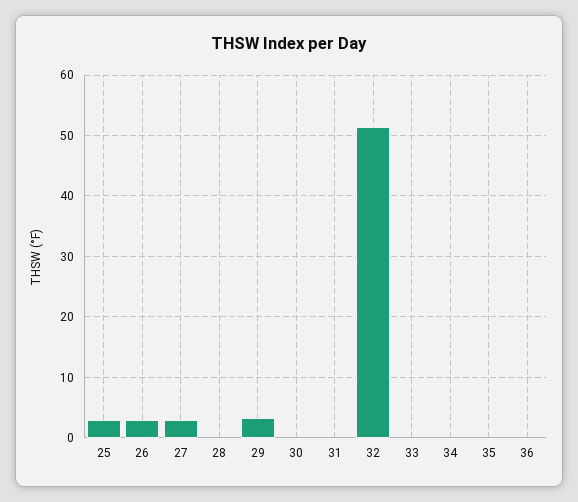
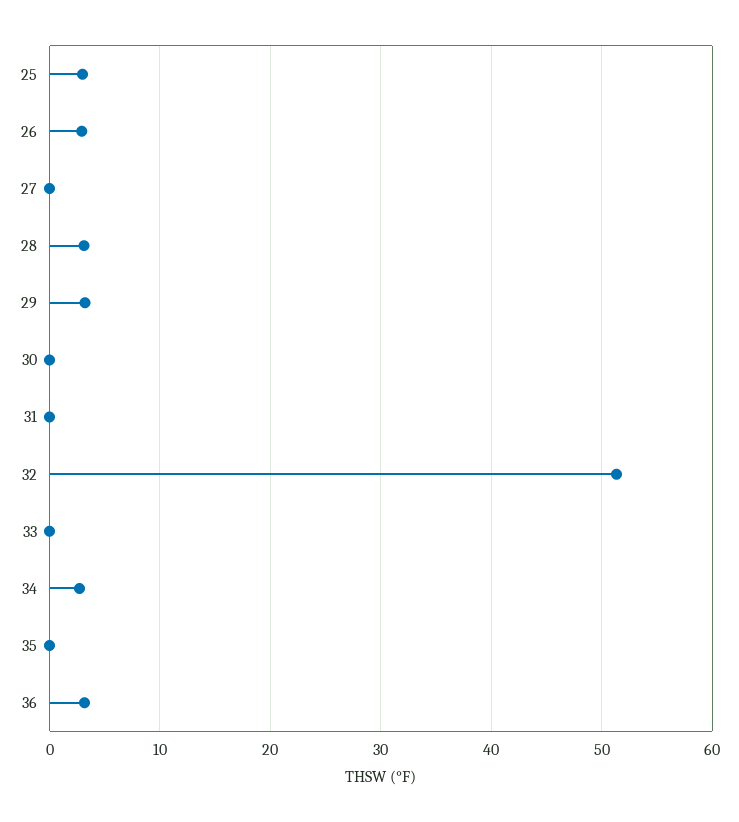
  {
    "25": 3,
    "26": 3,
-   "27": 3,
+   "27": 0,
-   "28": 0,
+   "28": 3,
    "29": 3,
    "30": 0,
    "31": 0,
    "32": 51,
    "33": 0,
-   "34": 0,
+   "34": 3,
    "35": 0,
-   "36": 0
+   "36": 3
  }

